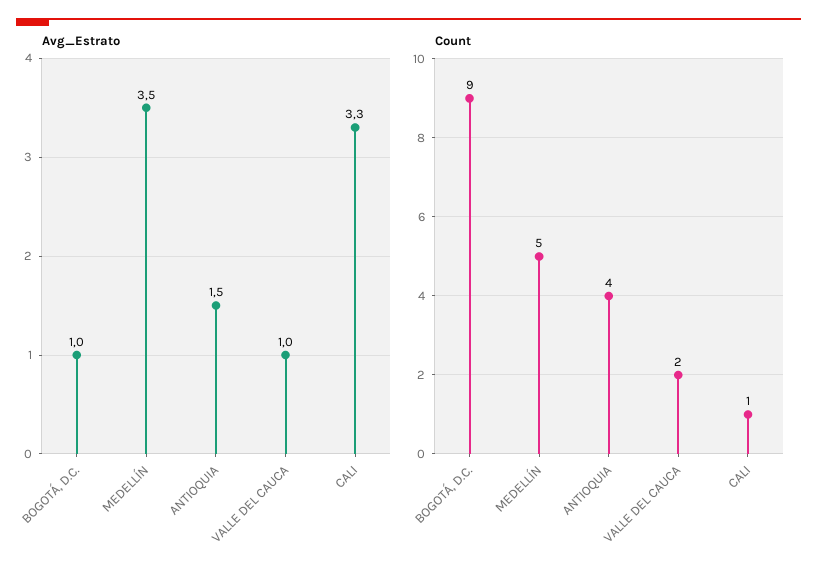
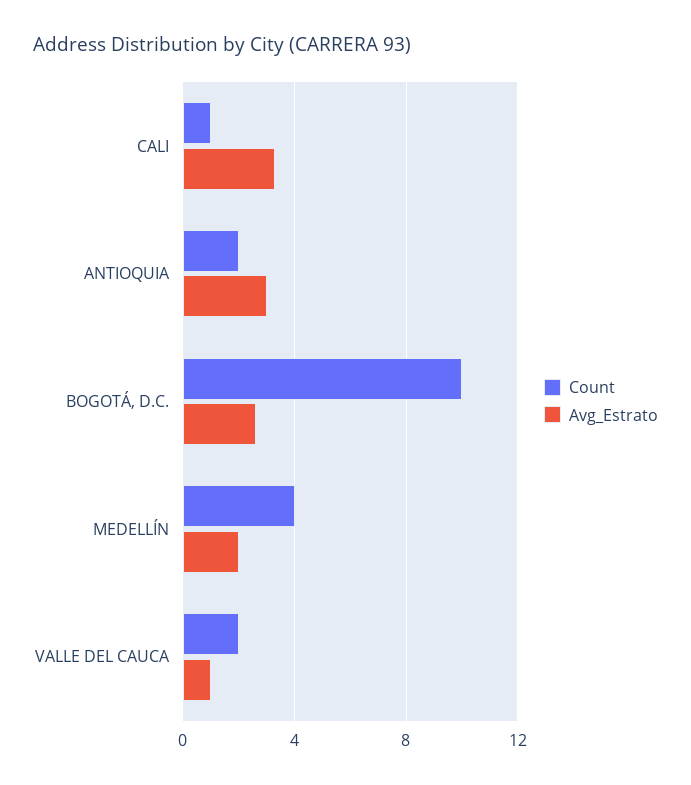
  {
    "Avg_Estrato": {
-     "BOGOTÁ, D.C.": 1,
+     "BOGOTÁ, D.C.": 2.5,
-     "MEDELLÍN": 3.5,
+     "MEDELLÍN": 2,
-     "ANTIOQUIA": 1.5,
+     "ANTIOQUIA": 3,
      "VALLE DEL CAUCA": 1,
      "CALI": 3.3
    },
    "Count": {
-     "BOGOTÁ, D.C.": 9,
+     "BOGOTÁ, D.C.": 10,
-     "MEDELLÍN": 5,
+     "MEDELLÍN": 4,
-     "ANTIOQUIA": 4,
+     "ANTIOQUIA": 2,
      "VALLE DEL CAUCA": 2,
      "CALI": 1
    }
  }

